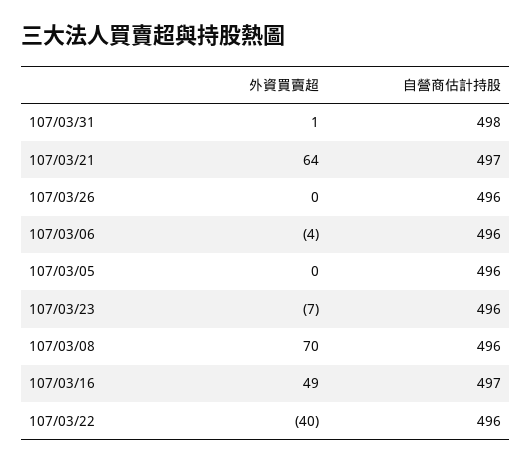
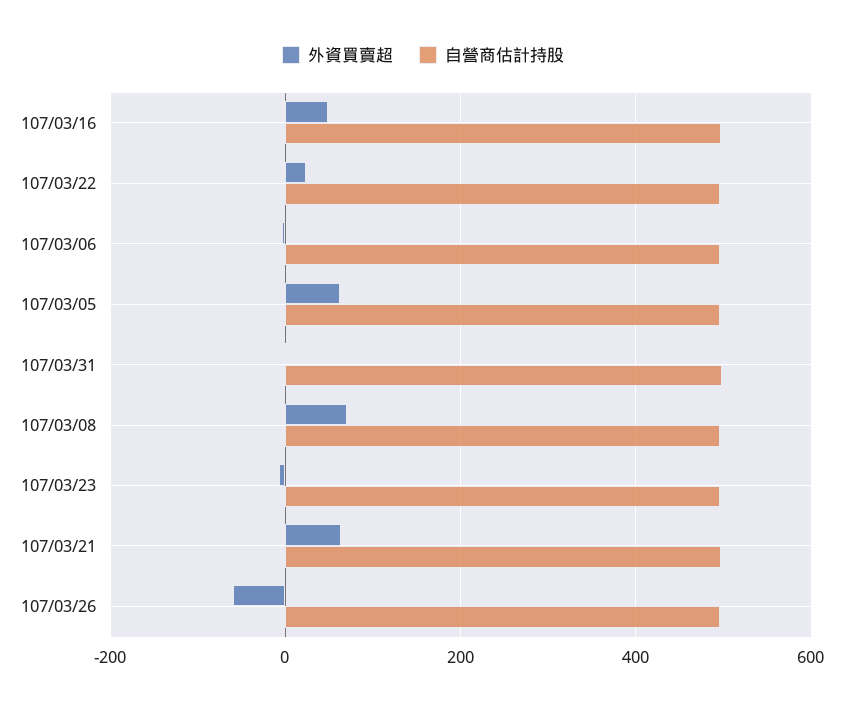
  {
    "外資買賣超": {
      "107/03/31": 1,
      "107/03/21": 64,
-     "107/03/26": 0,
+     "107/03/26": -60,
      "107/03/06": -4,
-     "107/03/05": 0,
+     "107/03/05": 60,
      "107/03/23": -7,
      "107/03/08": 70,
      "107/03/16": 49,
-     "107/03/22": -40
+     "107/03/22": 20
    },
    "自營商估計持股": {
      "107/03/31": 498,
      "107/03/21": 497,
      "107/03/26": 496,
      "107/03/06": 496,
      "107/03/05": 496,
      "107/03/23": 496,
      "107/03/08": 496,
      "107/03/16": 497,
      "107/03/22": 496
    }
  }

